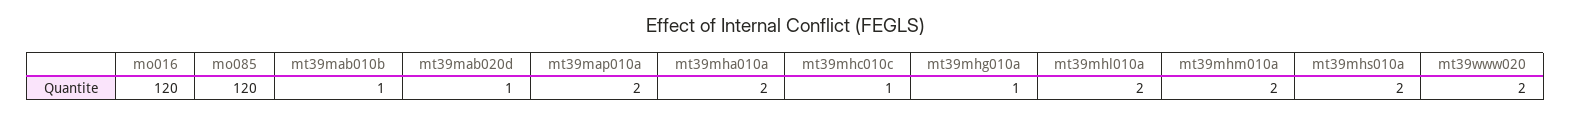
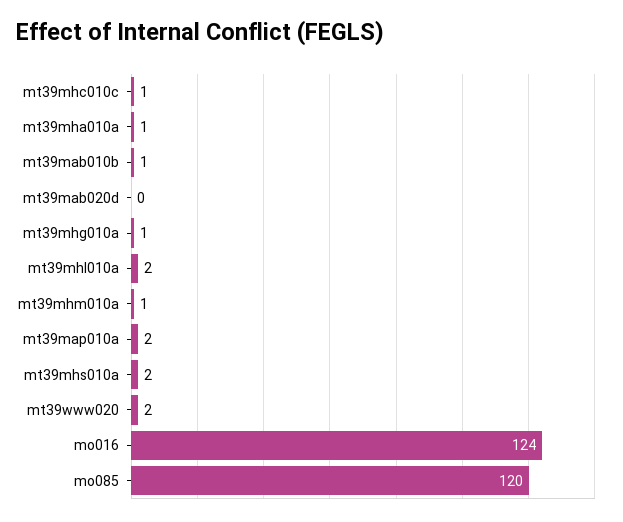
  {
-   "mo016": 120,
+   "mo016": 124,
    "mo085": 120,
    "mt39mab010b": 1,
-   "mt39mab020d": 1,
+   "mt39mab020d": 0,
    "mt39map010a": 2,
-   "mt39mha010a": 2,
+   "mt39mha010a": 1,
    "mt39mhc010c": 1,
    "mt39mhg010a": 1,
    "mt39mhl010a": 2,
-   "mt39mhm010a": 2,
+   "mt39mhm010a": 1,
    "mt39mhs010a": 2,
    "mt39www020": 2
  }

